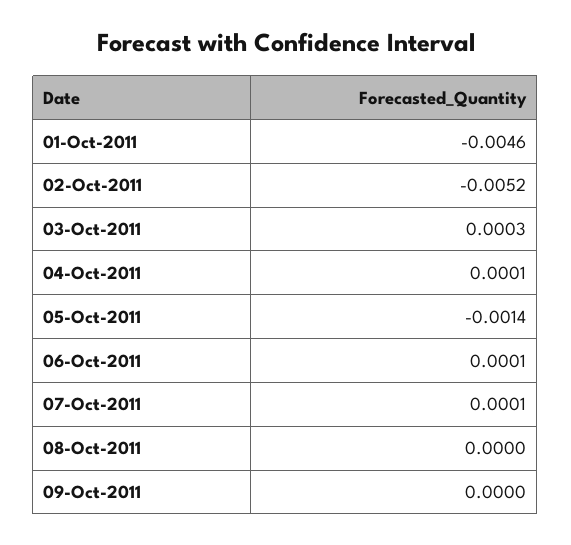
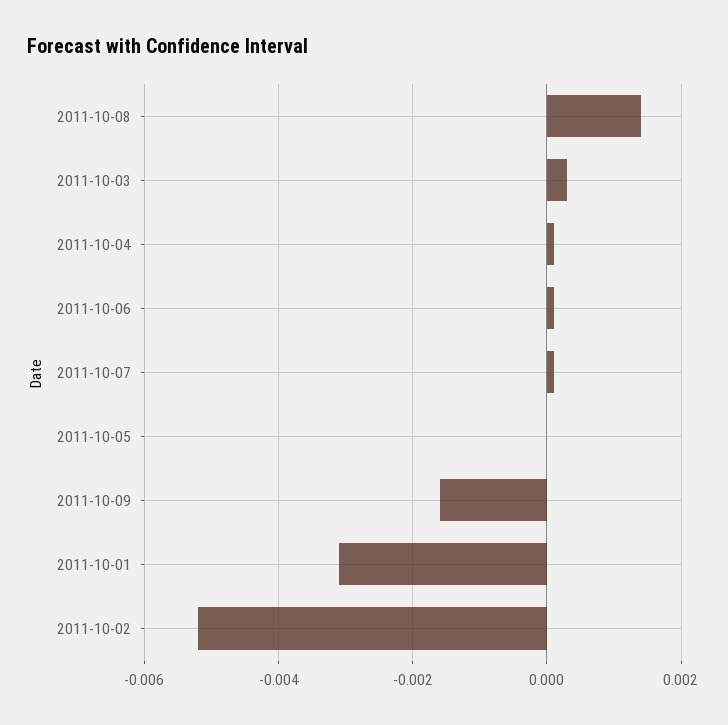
  {
-   "01-Oct-2011": -0.0046,
+   "01-Oct-2011": -0.003,
    "02-Oct-2011": -0.0052,
    "03-Oct-2011": 0.0003,
    "04-Oct-2011": 0.0001,
-   "05-Oct-2011": -0.0014,
+   "05-Oct-2011": 0,
    "06-Oct-2011": 0.0001,
    "07-Oct-2011": 0.0001,
-   "08-Oct-2011": 0,
+   "08-Oct-2011": 0.0015,
-   "09-Oct-2011": 0
+   "09-Oct-2011": -0.0015
  }

